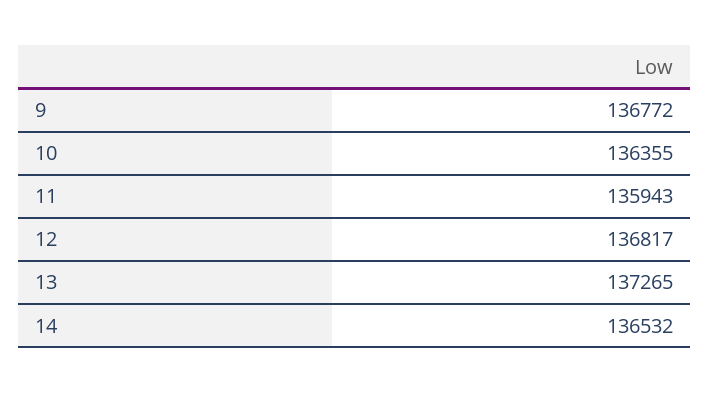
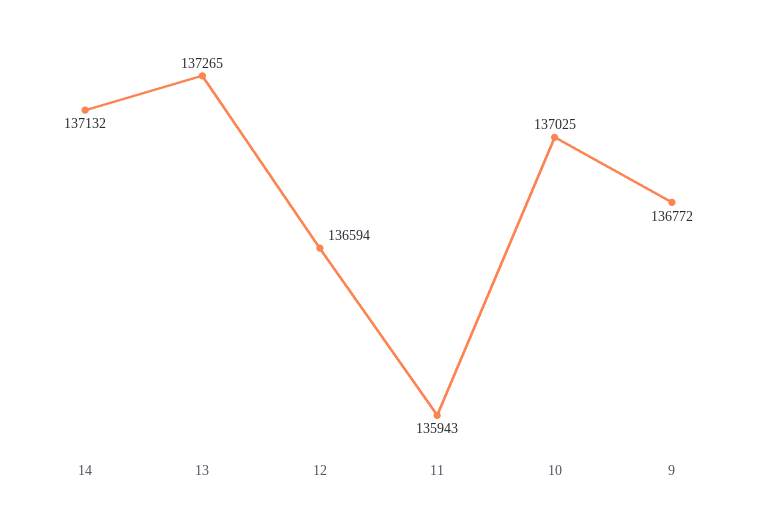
  {
    "9": 136772,
-   "10": 136355,
+   "10": 137025,
    "11": 135943,
-   "12": 136817,
+   "12": 136594,
    "13": 137265,
-   "14": 136532
+   "14": 137132
  }

